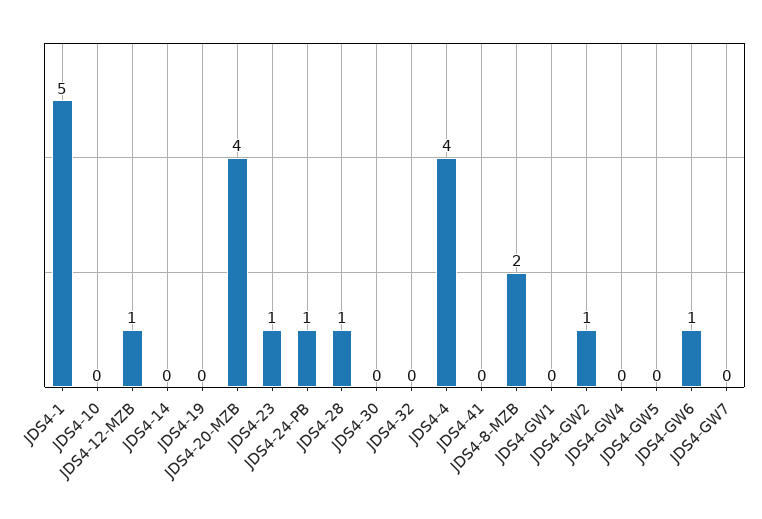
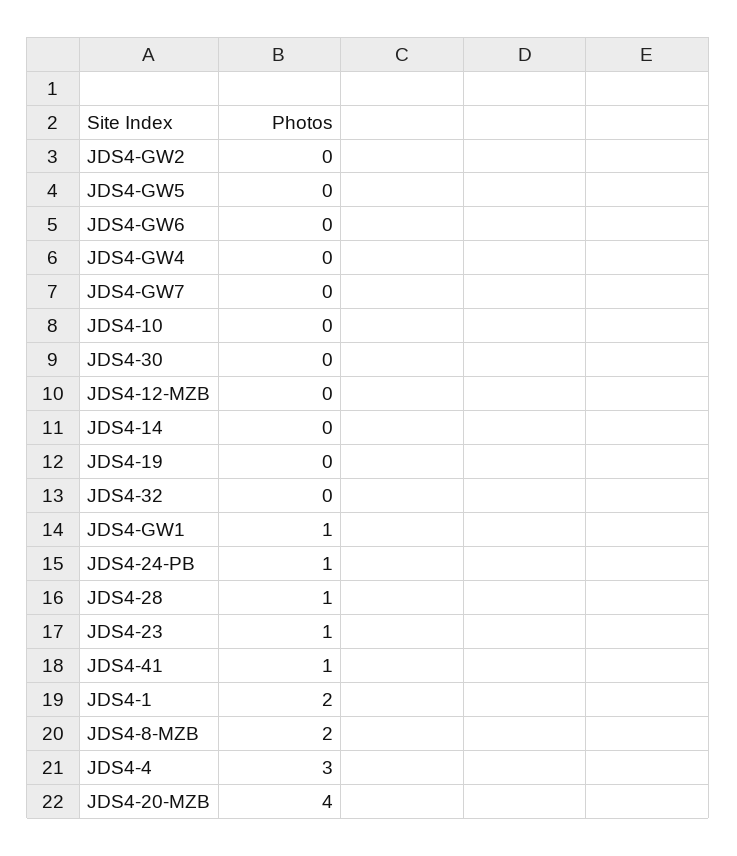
  {
-   "JDS4-1": 5,
+   "JDS4-1": 2,
    "JDS4-10": 0,
-   "JDS4-12-MZB": 1,
+   "JDS4-12-MZB": 0,
    "JDS4-14": 0,
    "JDS4-19": 0,
    "JDS4-20-MZB": 4,
    "JDS4-23": 1,
    "JDS4-24-PB": 1,
    "JDS4-28": 1,
    "JDS4-30": 0,
    "JDS4-32": 0,
-   "JDS4-4": 4,
+   "JDS4-4": 3,
-   "JDS4-41": 0,
+   "JDS4-41": 1,
    "JDS4-8-MZB": 2,
-   "JDS4-GW1": 0,
+   "JDS4-GW1": 1,
-   "JDS4-GW2": 1,
+   "JDS4-GW2": 0,
    "JDS4-GW4": 0,
    "JDS4-GW5": 0,
-   "JDS4-GW6": 1,
+   "JDS4-GW6": 0,
    "JDS4-GW7": 0
  }

